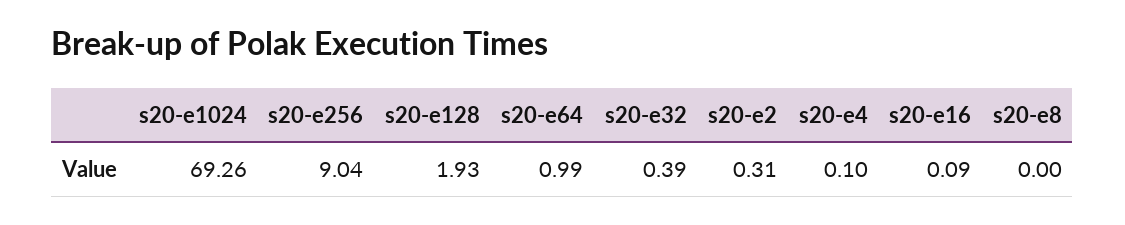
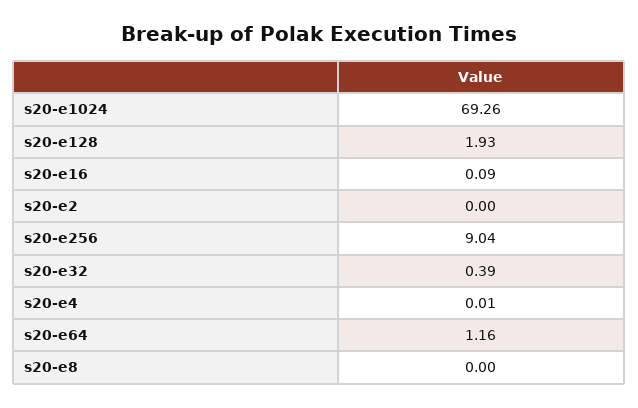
  {
    "s20-e1024": 69.26,
    "s20-e256": 9.04,
    "s20-e128": 1.93,
-   "s20-e64": 0.99,
+   "s20-e64": 1.16,
    "s20-e32": 0.39,
-   "s20-e2": 0.31,
+   "s20-e2": 0,
-   "s20-e4": 0.1,
+   "s20-e4": 0.01,
    "s20-e16": 0.09,
    "s20-e8": 0
  }

